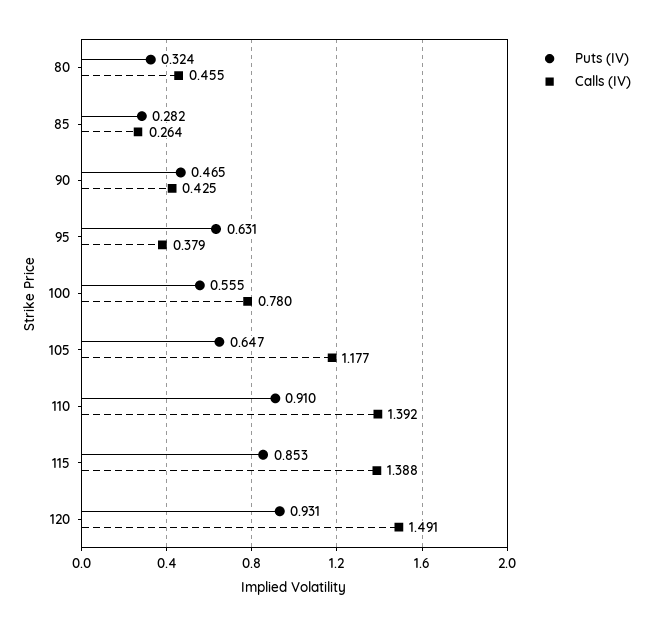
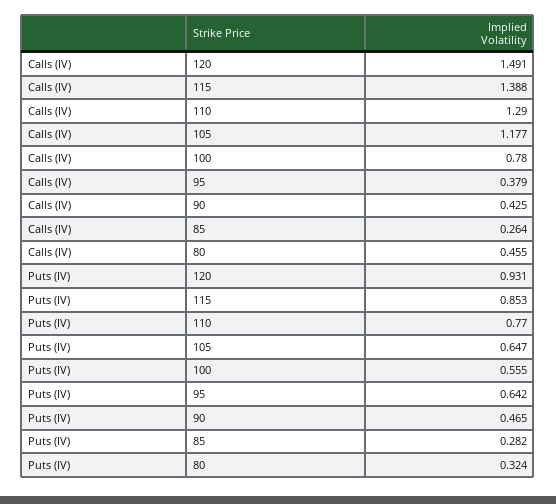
  {
    "Puts (IV)": {
      "80": 0.324,
      "85": 0.282,
      "90": 0.465,
-     "95": 0.631,
+     "95": 0.642,
      "100": 0.555,
      "105": 0.647,
-     "110": 0.91,
+     "110": 0.77,
      "115": 0.853,
      "120": 0.931
    },
    "Calls (IV)": {
      "80": 0.455,
      "85": 0.264,
      "90": 0.425,
      "95": 0.379,
      "100": 0.78,
      "105": 1.177,
-     "110": 1.392,
+     "110": 1.29,
      "115": 1.388,
      "120": 1.491
    }
  }

